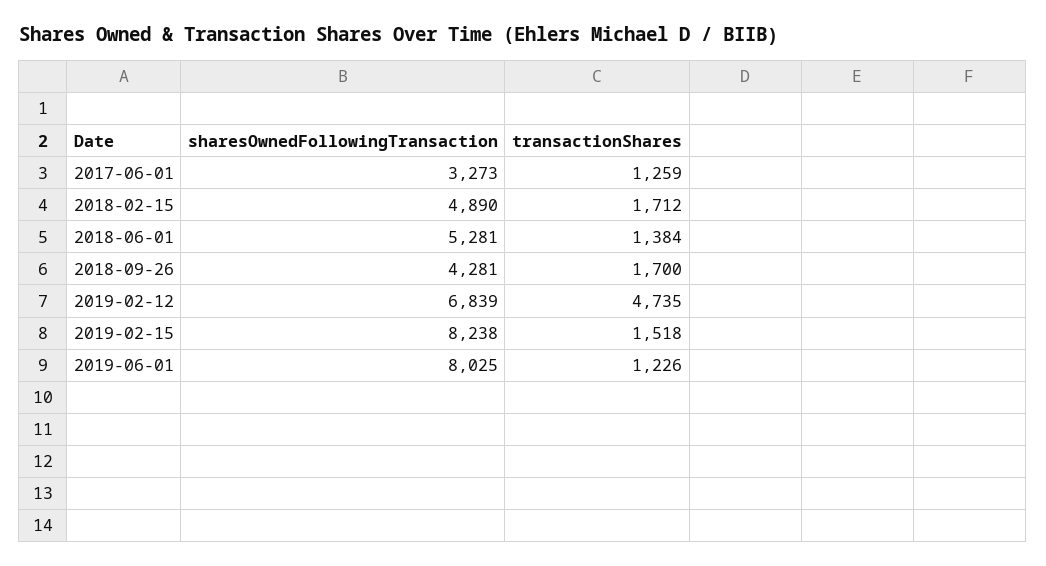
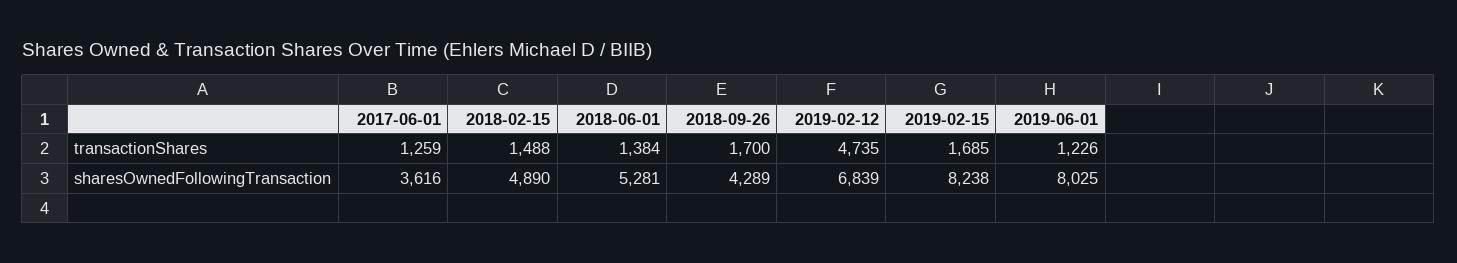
  {
    "sharesOwnedFollowingTransaction": {
-     "2017-06-01": 3273,
+     "2017-06-01": 3616,
      "2018-02-15": 4890,
      "2018-06-01": 5281,
-     "2018-09-26": 4281,
+     "2018-09-26": 4289,
      "2019-02-12": 6839,
      "2019-02-15": 8238,
      "2019-06-01": 8025
    },
    "transactionShares": {
      "2017-06-01": 1259,
-     "2018-02-15": 1712,
+     "2018-02-15": 1488,
      "2018-06-01": 1384,
      "2018-09-26": 1700,
      "2019-02-12": 4735,
-     "2019-02-15": 1518,
+     "2019-02-15": 1685,
      "2019-06-01": 1226
    }
  }

